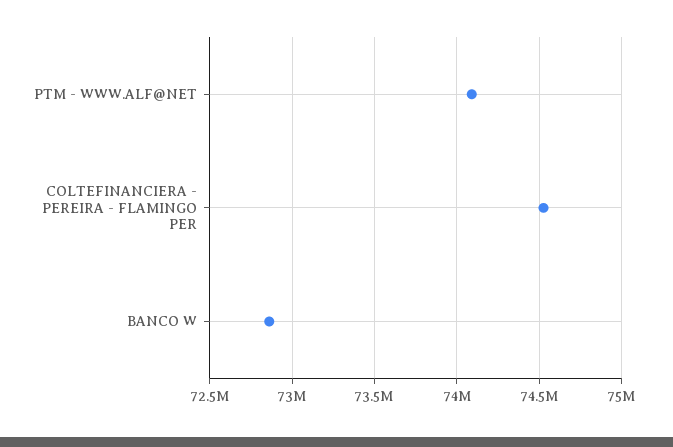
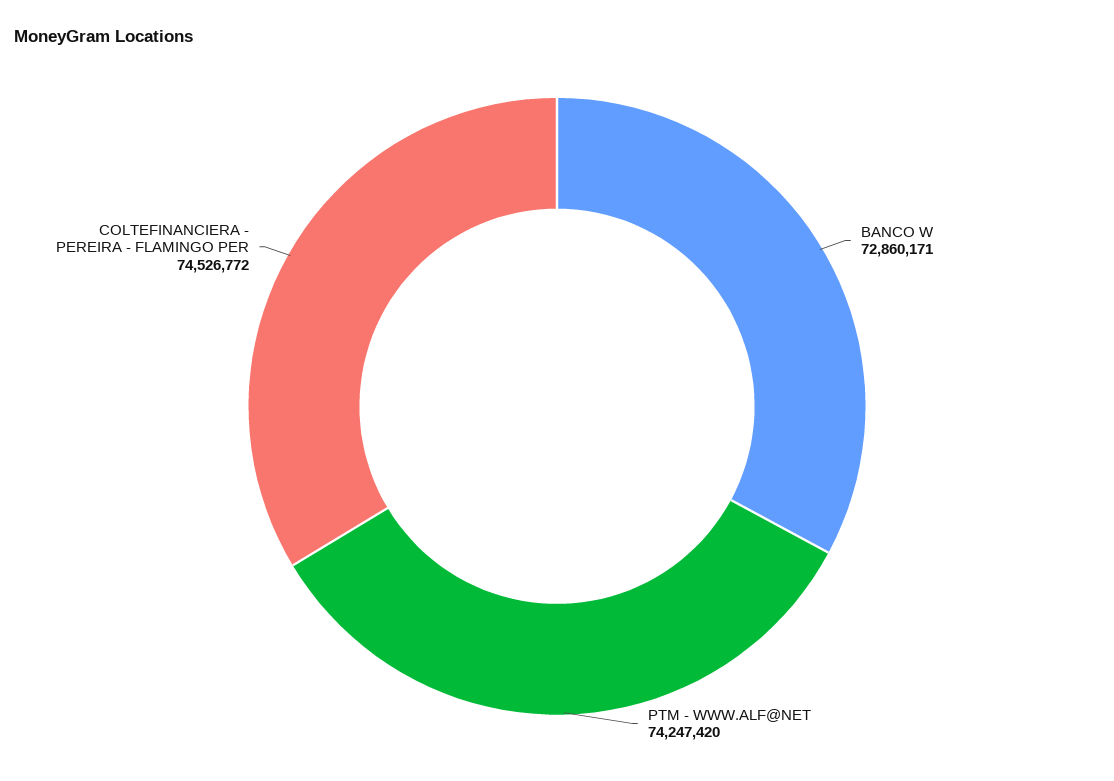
  {
-   "PTM - WWW.ALF@NET": 74100000,
+   "PTM - WWW.ALF@NET": 74247420,
    "COLTEFINANCIERA - PEREIRA - FLAMINGO PER": 74526772,
    "BANCO W": 72860171
  }

